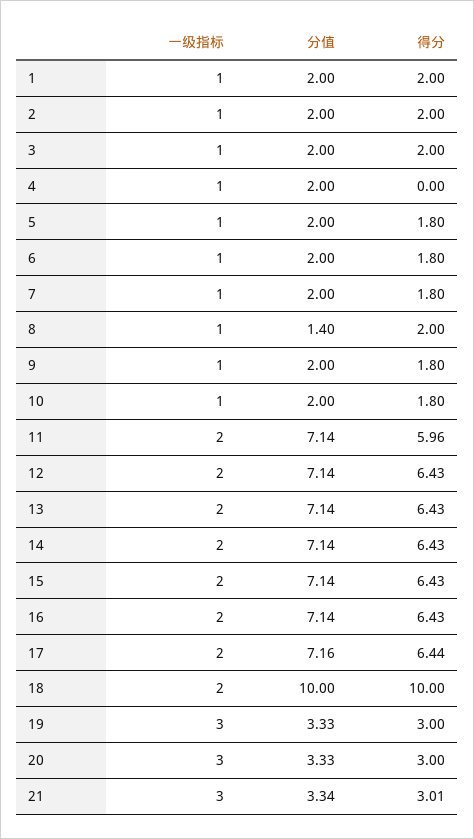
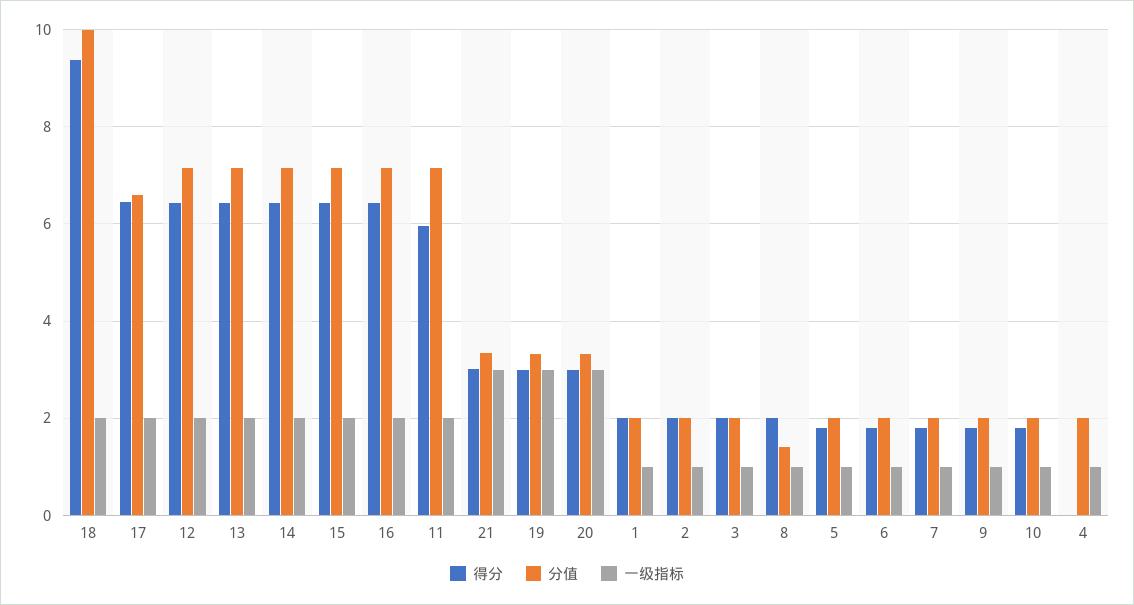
  {
    "一级指标": {
      "1": 1,
      "2": 1,
      "3": 1,
      "4": 1,
      "5": 1,
      "6": 1,
      "7": 1,
      "8": 1,
      "9": 1,
      "10": 1,
      "11": 2,
      "12": 2,
      "13": 2,
      "14": 2,
      "15": 2,
      "16": 2,
      "17": 2,
      "18": 2,
      "19": 3,
      "20": 3,
      "21": 3
    },
    "分值": {
      "1": 2,
      "2": 2,
      "3": 2,
      "4": 2,
      "5": 2,
      "6": 2,
      "7": 2,
      "8": 1.4,
      "9": 2,
      "10": 2,
      "11": 7.14,
      "12": 7.14,
      "13": 7.14,
      "14": 7.14,
      "15": 7.14,
      "16": 7.14,
-     "17": 7.16,
+     "17": 6.6,
      "18": 10,
      "19": 3.33,
      "20": 3.33,
      "21": 3.34
    },
    "得分": {
      "1": 2,
      "2": 2,
      "3": 2,
      "4": 0,
      "5": 1.8,
      "6": 1.8,
      "7": 1.8,
      "8": 2,
      "9": 1.8,
      "10": 1.8,
      "11": 5.96,
      "12": 6.43,
      "13": 6.43,
      "14": 6.43,
      "15": 6.43,
      "16": 6.43,
      "17": 6.44,
-     "18": 10,
+     "18": 9.4,
      "19": 3,
      "20": 3,
      "21": 3.01
    }
  }

